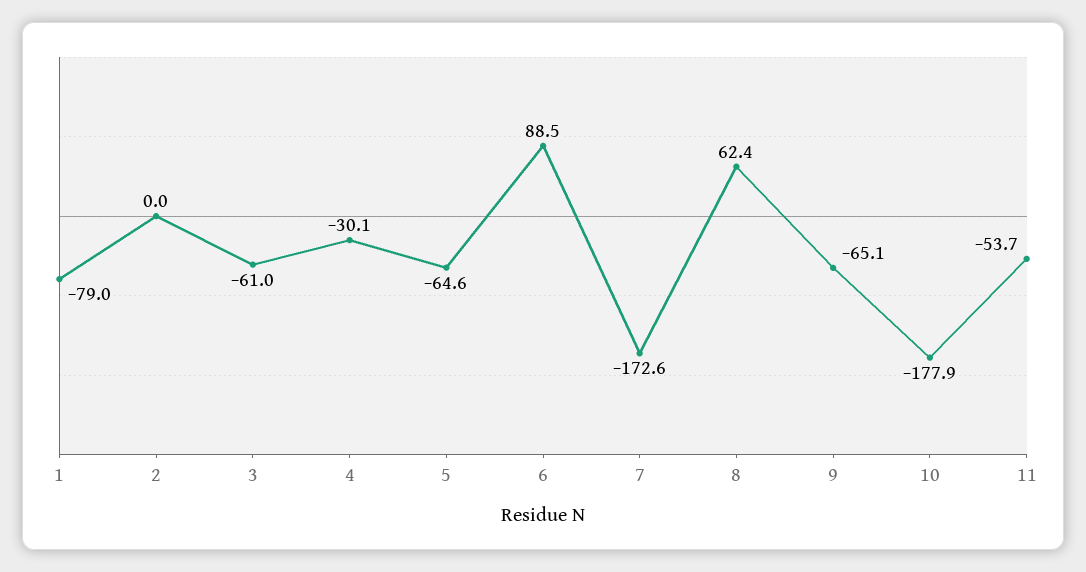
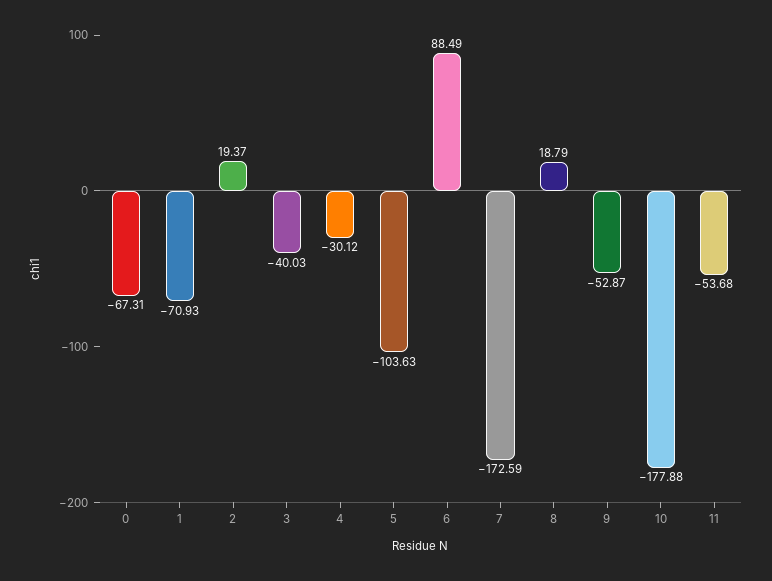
  {
-   "1": -79,
+   "1": -70.93,
-   "2": 0,
+   "2": 19.37,
-   "3": -61,
+   "3": -40.03,
    "4": -30.12,
-   "5": -64.6,
+   "5": -103.63,
    "6": 88.49,
    "7": -172.59,
-   "8": 62.4,
+   "8": 18.79,
-   "9": -65.1,
+   "9": -52.87,
    "10": -177.88,
-   "11": -53.68
+   "11": -53.68,
+   "0": -67.31
  }

